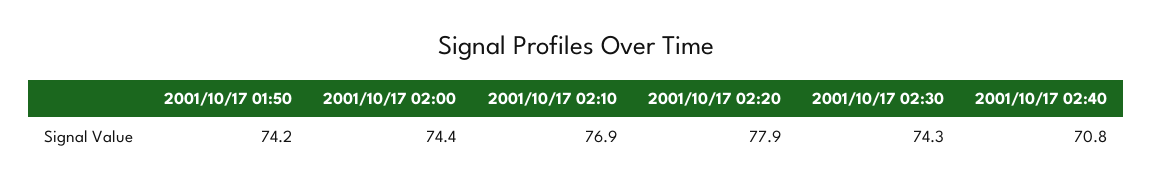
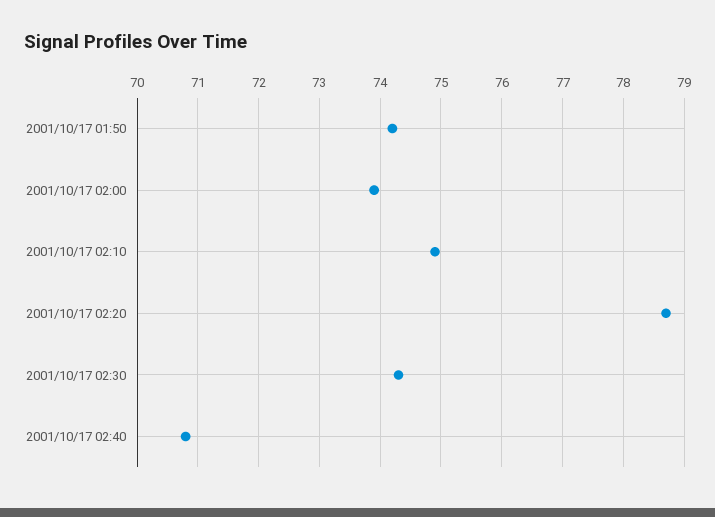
  {
    "2001/10/17 01:50": 74.2,
-   "2001/10/17 02:00": 74.4,
+   "2001/10/17 02:00": 73.9,
-   "2001/10/17 02:10": 76.9,
+   "2001/10/17 02:10": 74.9,
-   "2001/10/17 02:20": 77.9,
+   "2001/10/17 02:20": 78.7,
    "2001/10/17 02:30": 74.3,
    "2001/10/17 02:40": 70.8
  }

